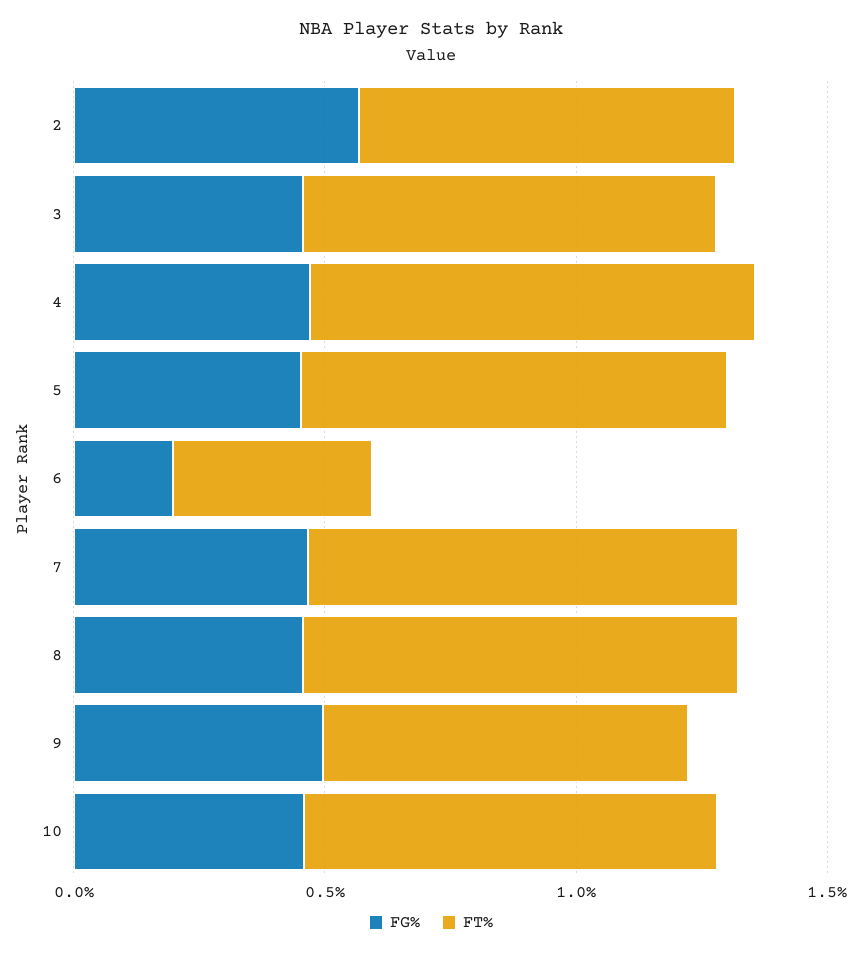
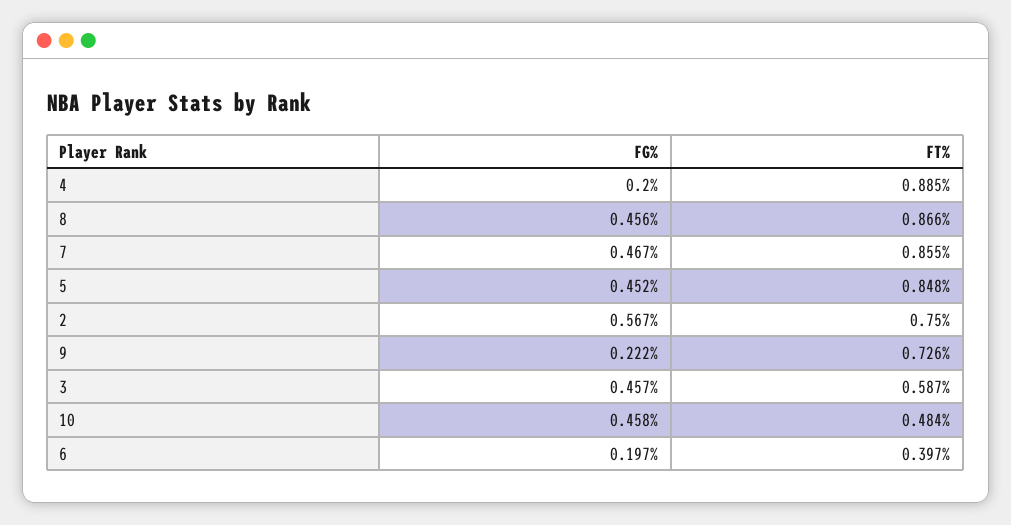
  {
    "FG%": {
      "2": 0.567,
      "3": 0.457,
-     "4": 0.5,
+     "4": 0.2,
      "5": 0.452,
      "6": 0.197,
      "7": 0.467,
      "8": 0.456,
-     "9": 0.5,
+     "9": 0.222,
      "10": 0.458
    },
    "FT%": {
      "2": 0.75,
-     "3": 0.8,
+     "3": 0.587,
      "4": 0.885,
      "5": 0.848,
      "6": 0.397,
      "7": 0.855,
      "8": 0.866,
      "9": 0.726,
-     "10": 0.8
+     "10": 0.484
    }
  }

